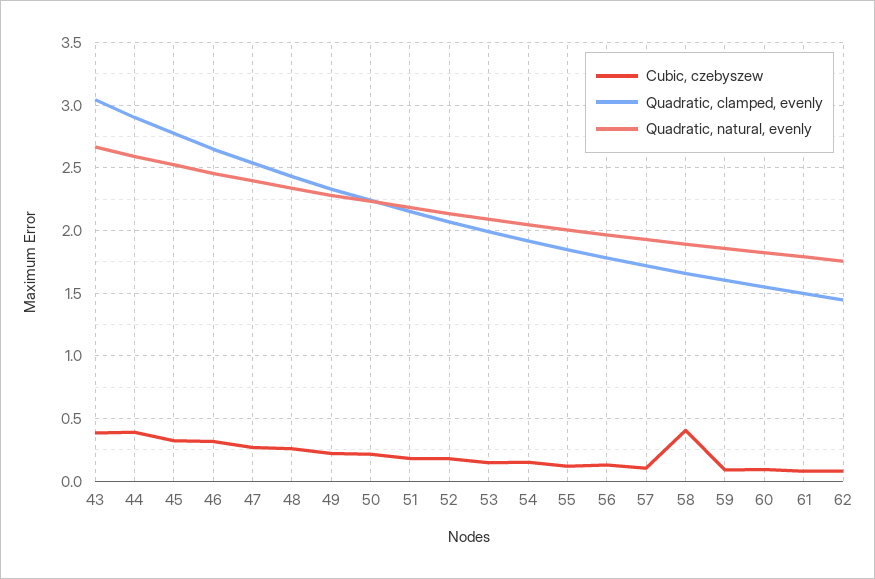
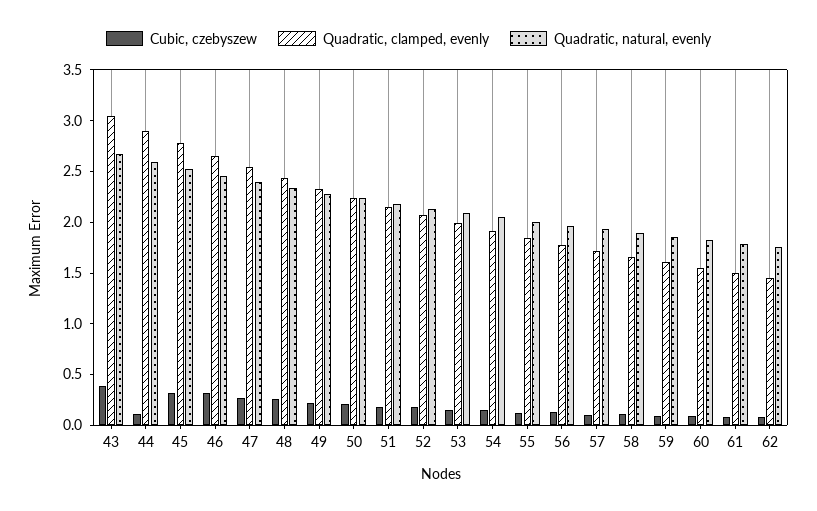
  {
    "Cubic, czebyszew": {
      "43": 0.4,
-     "44": 0.4,
+     "44": 0.1,
      "45": 0.3,
      "46": 0.3,
      "47": 0.25,
      "48": 0.25,
      "49": 0.2,
      "50": 0.2,
      "51": 0.2,
      "52": 0.2,
      "53": 0.15,
      "54": 0.15,
      "55": 0.1,
      "56": 0.15,
      "57": 0.1,
-     "58": 0.4,
+     "58": 0.1,
      "59": 0.1,
      "60": 0.1,
      "61": 0.1,
      "62": 0.1
    },
    "Quadratic, clamped, evenly": {
      "43": 3.05,
      "44": 2.9,
      "45": 2.8,
      "46": 2.65,
      "47": 2.55,
      "48": 2.45,
      "49": 2.35,
      "50": 2.25,
      "51": 2.15,
      "52": 2.05,
      "53": 2,
      "54": 1.9,
      "55": 1.85,
      "56": 1.8,
      "57": 1.7,
      "58": 1.65,
      "59": 1.6,
      "60": 1.55,
      "61": 1.5,
      "62": 1.45
    },
    "Quadratic, natural, evenly": {
      "43": 2.65,
      "44": 2.6,
      "45": 2.55,
      "46": 2.45,
      "47": 2.4,
      "48": 2.35,
      "49": 2.3,
      "50": 2.25,
      "51": 2.2,
      "52": 2.15,
      "53": 2.1,
      "54": 2.05,
      "55": 2,
      "56": 1.95,
      "57": 1.95,
      "58": 1.9,
      "59": 1.85,
      "60": 1.8,
      "61": 1.8,
      "62": 1.75
    }
  }

